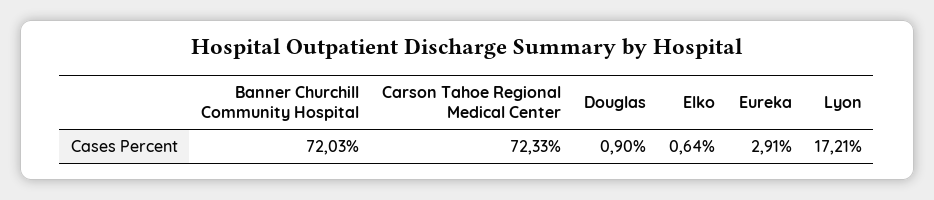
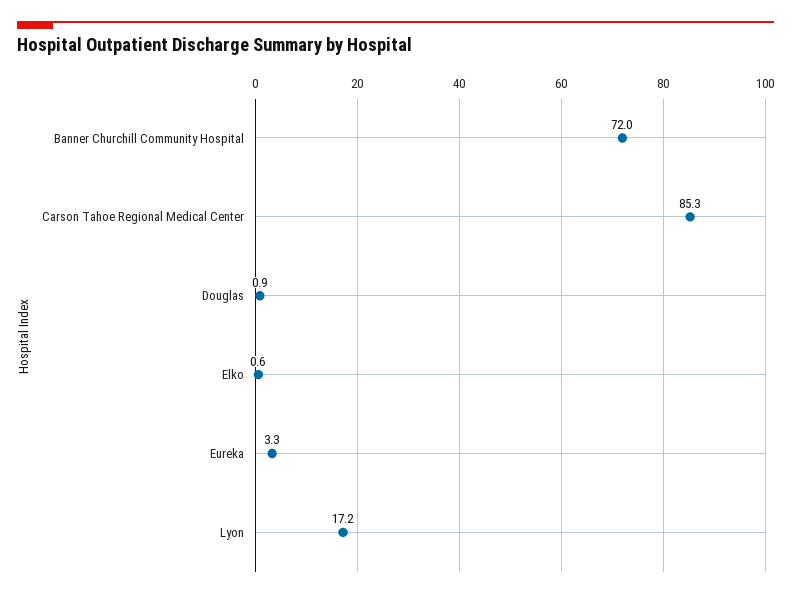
  {
    "Banner Churchill Community Hospital": 72.03,
-   "Carson Tahoe Regional Medical Center": 72.33,
+   "Carson Tahoe Regional Medical Center": 85.3,
    "Douglas": 0.9,
    "Elko": 0.64,
-   "Eureka": 2.91,
+   "Eureka": 3.3,
    "Lyon": 17.21
  }

